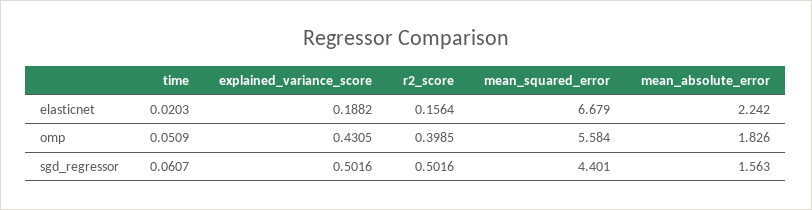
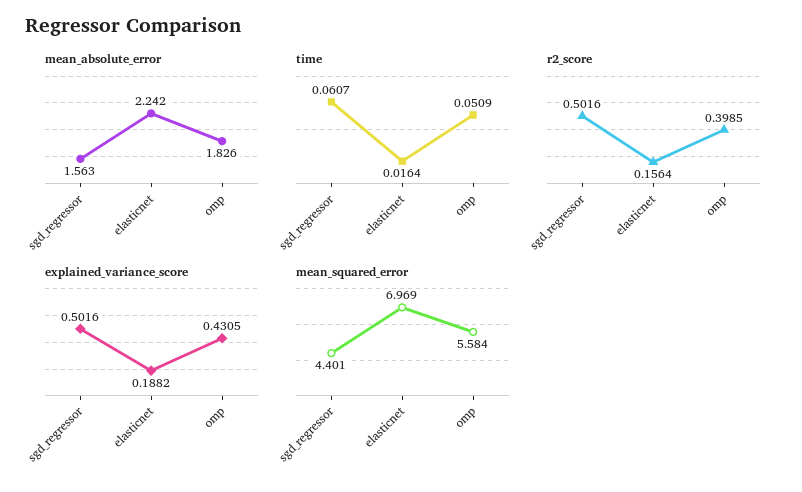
  {
    "time": {
-     "elasticnet": 0.0203,
+     "elasticnet": 0.0164,
      "omp": 0.0509,
      "sgd_regressor": 0.0607
    },
    "explained_variance_score": {
      "elasticnet": 0.1882,
      "omp": 0.4305,
      "sgd_regressor": 0.5016
    },
    "r2_score": {
      "elasticnet": 0.1564,
      "omp": 0.3985,
      "sgd_regressor": 0.5016
    },
    "mean_squared_error": {
-     "elasticnet": 6.679,
+     "elasticnet": 6.969,
      "omp": 5.584,
      "sgd_regressor": 4.401
    },
    "mean_absolute_error": {
      "elasticnet": 2.242,
      "omp": 1.826,
      "sgd_regressor": 1.563
    }
  }

